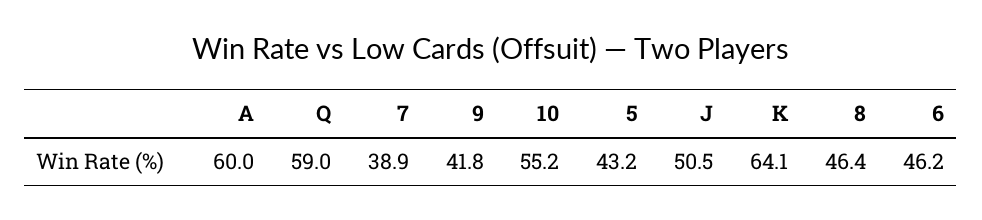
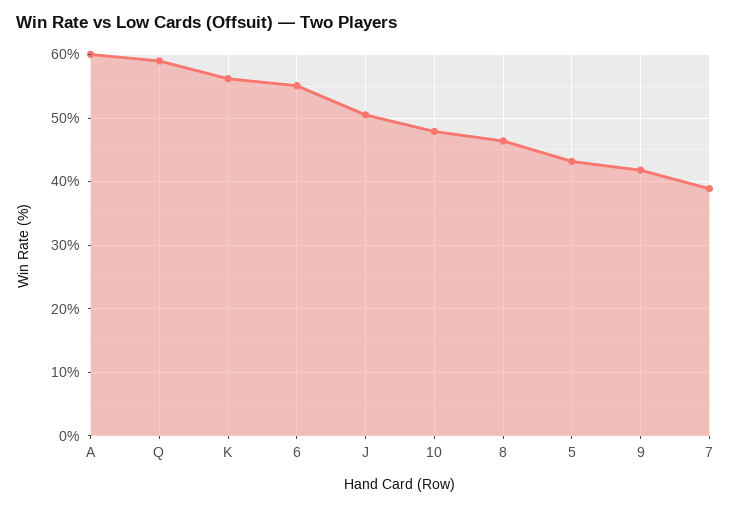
  {
    "A": 60,
    "Q": 59,
    "7": 38.9,
    "9": 41.8,
-   "10": 55.2,
+   "10": 48,
    "5": 43.2,
    "J": 50.5,
-   "K": 64.1,
+   "K": 56,
    "8": 46.4,
-   "6": 46.2
+   "6": 55
  }

